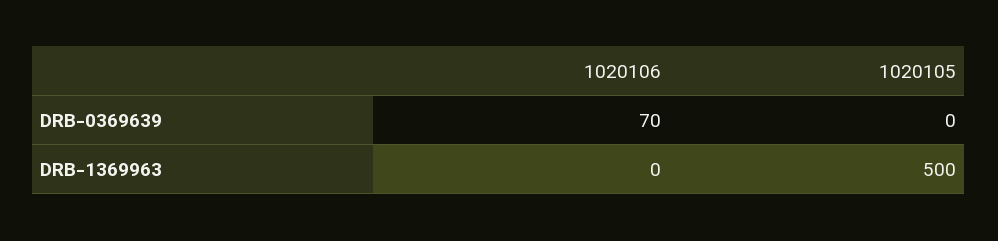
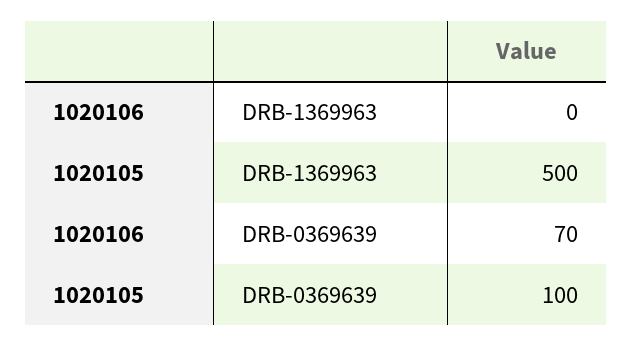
  {
    "1020106": {
      "DRB-0369639": 70,
      "DRB-1369963": 0
    },
    "1020105": {
-     "DRB-0369639": 0,
+     "DRB-0369639": 100,
      "DRB-1369963": 500
    }
  }

